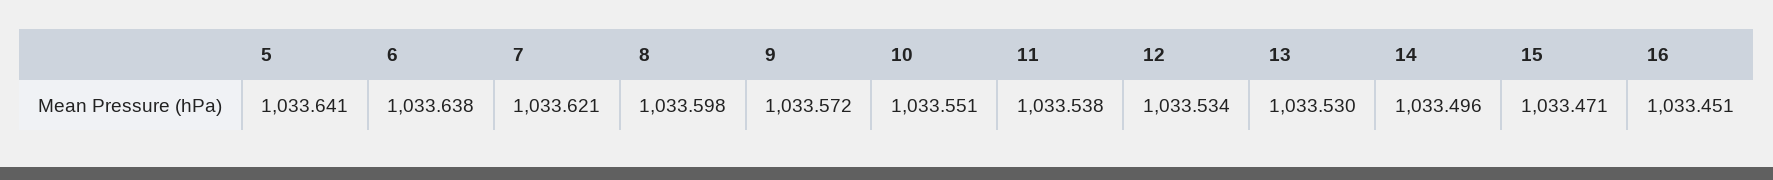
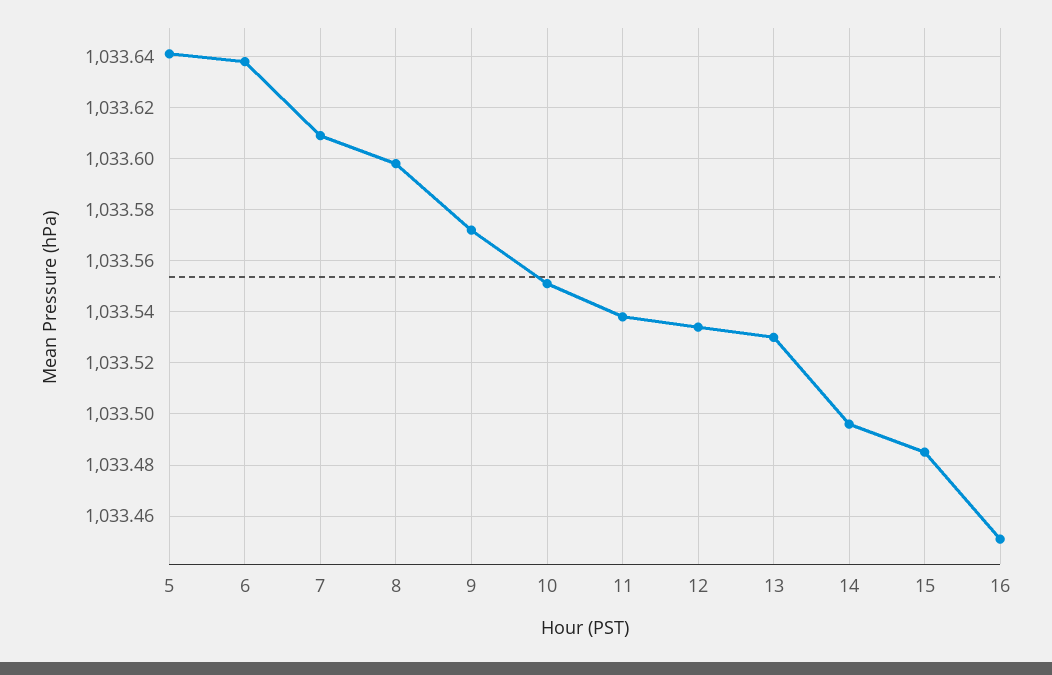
  {
    "5": 1033.641,
    "6": 1033.638,
-   "7": 1033.621,
+   "7": 1033.61,
    "8": 1033.598,
    "9": 1033.572,
    "10": 1033.551,
    "11": 1033.538,
    "12": 1033.534,
    "13": 1033.53,
    "14": 1033.496,
-   "15": 1033.471,
+   "15": 1033.485,
    "16": 1033.451
  }

